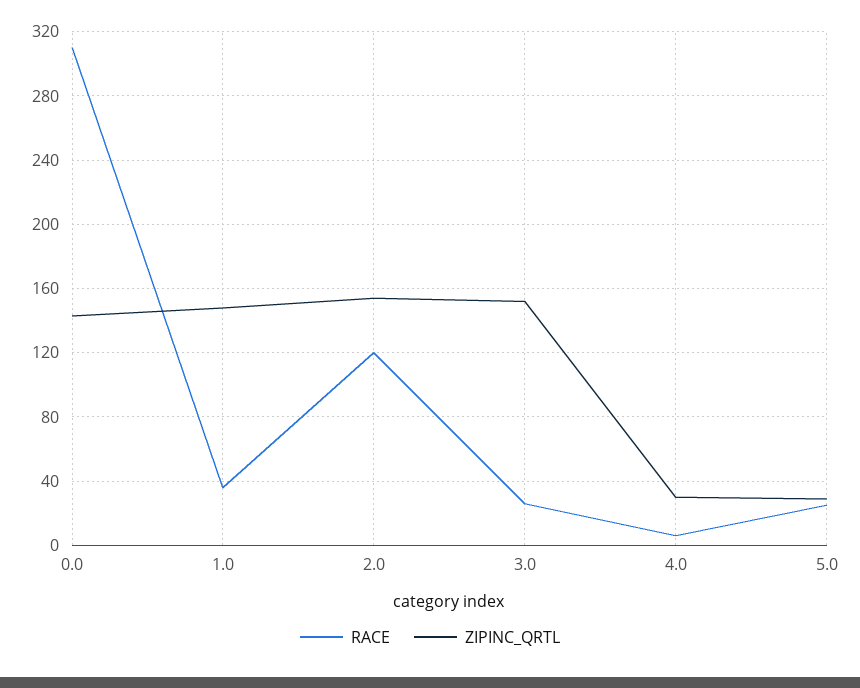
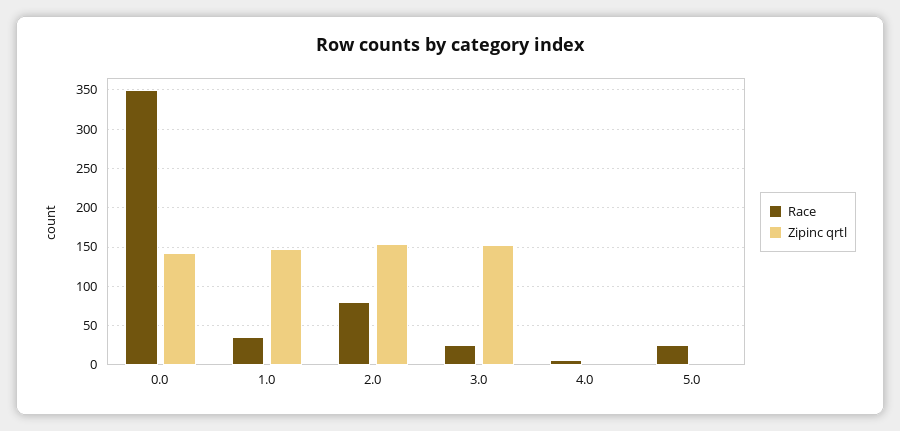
  {
    "RACE": {
-     "0.0": 310,
+     "0.0": 350,
      "1.0": 35,
-     "2.0": 120,
+     "2.0": 80,
      "3.0": 25,
      "4.0": 5,
      "5.0": 25
    },
    "ZIPINC_QRTL": {
      "0.0": 145,
      "1.0": 150,
      "2.0": 155,
      "3.0": 150,
-     "4.0": 30,
+     "4.0": 0,
-     "5.0": 30
+     "5.0": 0
    }
  }

